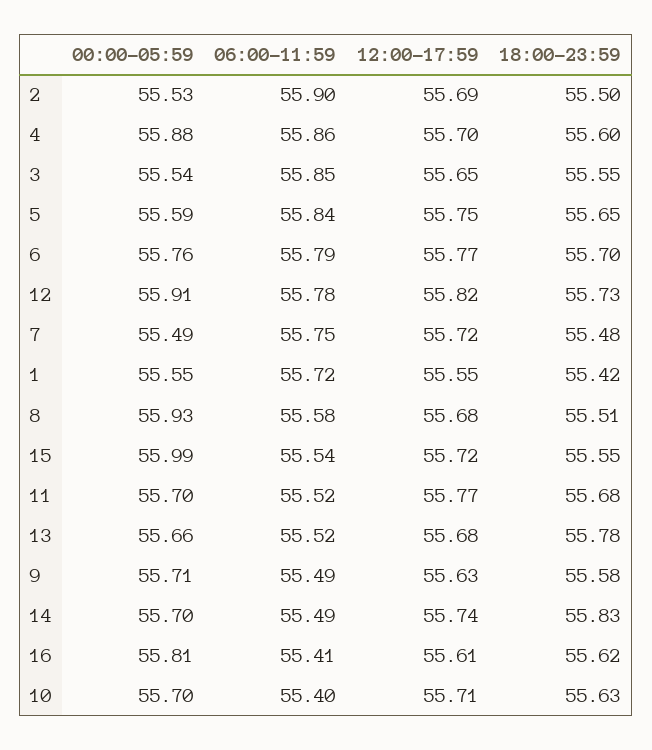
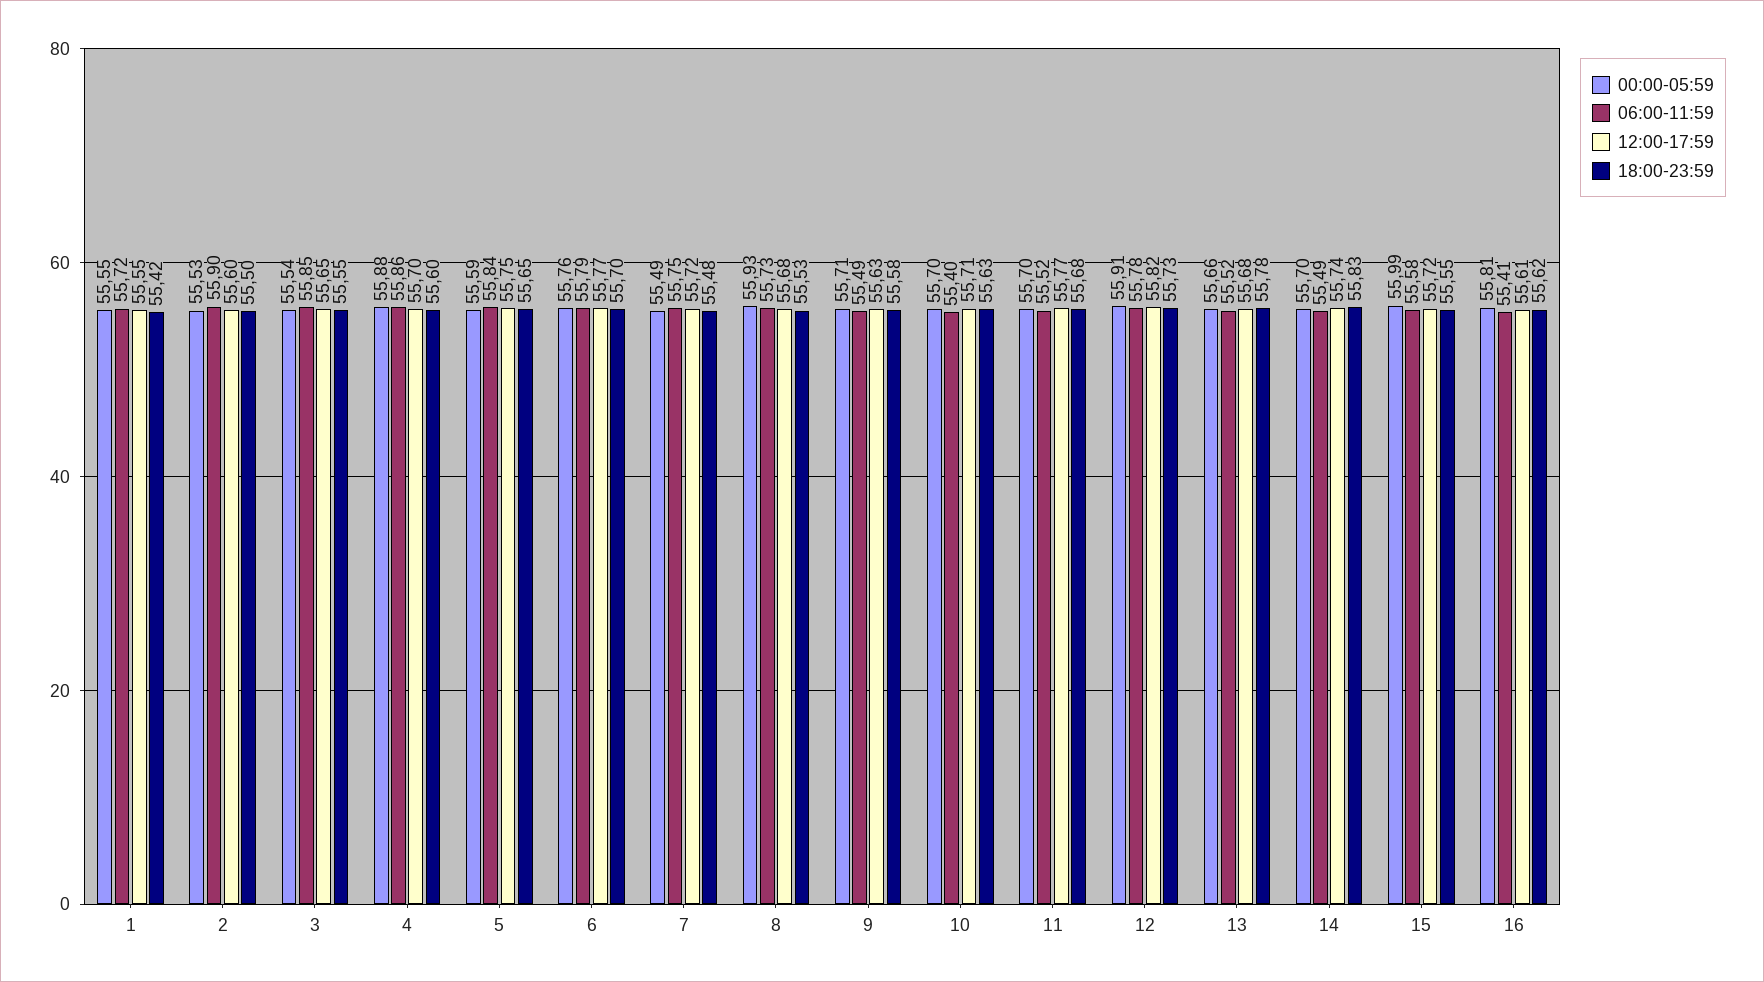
  {
    "00:00-05:59": {
      "2": 55.53,
      "4": 55.88,
      "3": 55.54,
      "5": 55.59,
      "6": 55.76,
      "12": 55.91,
      "7": 55.49,
      "1": 55.55,
      "8": 55.93,
      "15": 55.99,
      "11": 55.7,
      "13": 55.66,
      "9": 55.71,
      "14": 55.7,
      "16": 55.81,
      "10": 55.7
    },
    "06:00-11:59": {
      "2": 55.9,
      "4": 55.86,
      "3": 55.85,
      "5": 55.84,
      "6": 55.79,
      "12": 55.78,
      "7": 55.75,
      "1": 55.72,
-     "8": 55.58,
+     "8": 55.73,
-     "15": 55.54,
+     "15": 55.58,
      "11": 55.52,
      "13": 55.52,
      "9": 55.49,
      "14": 55.49,
      "16": 55.41,
      "10": 55.4
    },
    "12:00-17:59": {
-     "2": 55.69,
+     "2": 55.6,
      "4": 55.7,
      "3": 55.65,
      "5": 55.75,
      "6": 55.77,
      "12": 55.82,
      "7": 55.72,
      "1": 55.55,
      "8": 55.68,
      "15": 55.72,
      "11": 55.77,
      "13": 55.68,
      "9": 55.63,
      "14": 55.74,
      "16": 55.61,
      "10": 55.71
    },
    "18:00-23:59": {
      "2": 55.5,
      "4": 55.6,
      "3": 55.55,
      "5": 55.65,
      "6": 55.7,
      "12": 55.73,
      "7": 55.48,
      "1": 55.42,
-     "8": 55.51,
+     "8": 55.53,
      "15": 55.55,
      "11": 55.68,
      "13": 55.78,
      "9": 55.58,
      "14": 55.83,
      "16": 55.62,
      "10": 55.63
    }
  }

